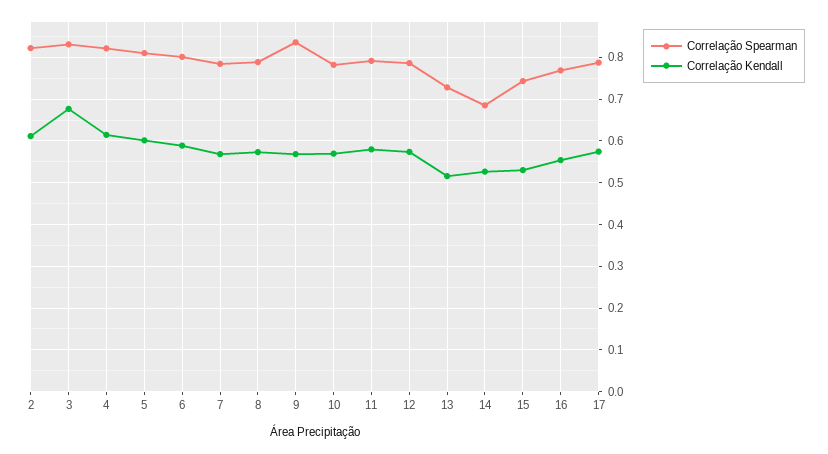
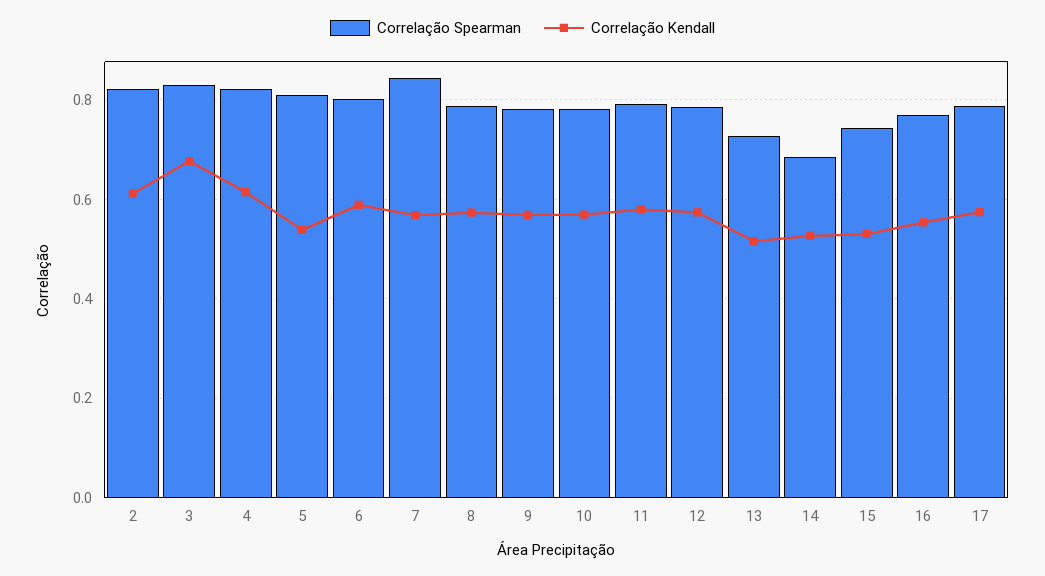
  {
    "Correlação Spearman": {
      "2": 0.82,
      "3": 0.84,
      "4": 0.82,
      "5": 0.82,
      "6": 0.8,
-     "7": 0.78,
+     "7": 0.84,
      "8": 0.78,
-     "9": 0.84,
+     "9": 0.78,
      "10": 0.78,
      "11": 0.8,
      "12": 0.78,
      "13": 0.72,
      "14": 0.68,
      "15": 0.74,
      "16": 0.76,
      "17": 0.78
    },
    "Correlação Kendall": {
      "2": 0.62,
      "3": 0.68,
      "4": 0.62,
-     "5": 0.6,
+     "5": 0.54,
      "6": 0.58,
      "7": 0.56,
      "8": 0.58,
      "9": 0.56,
      "10": 0.56,
      "11": 0.58,
      "12": 0.58,
      "13": 0.52,
      "14": 0.52,
      "15": 0.54,
      "16": 0.56,
      "17": 0.58
    }
  }

